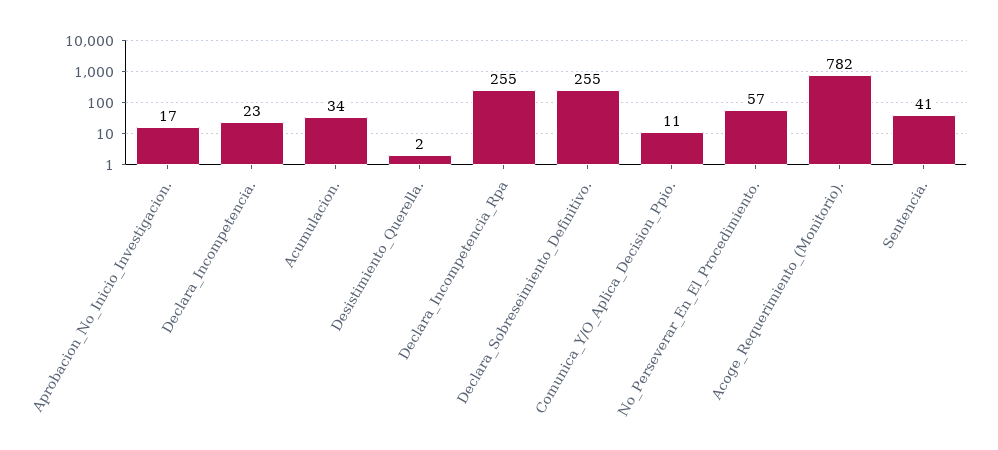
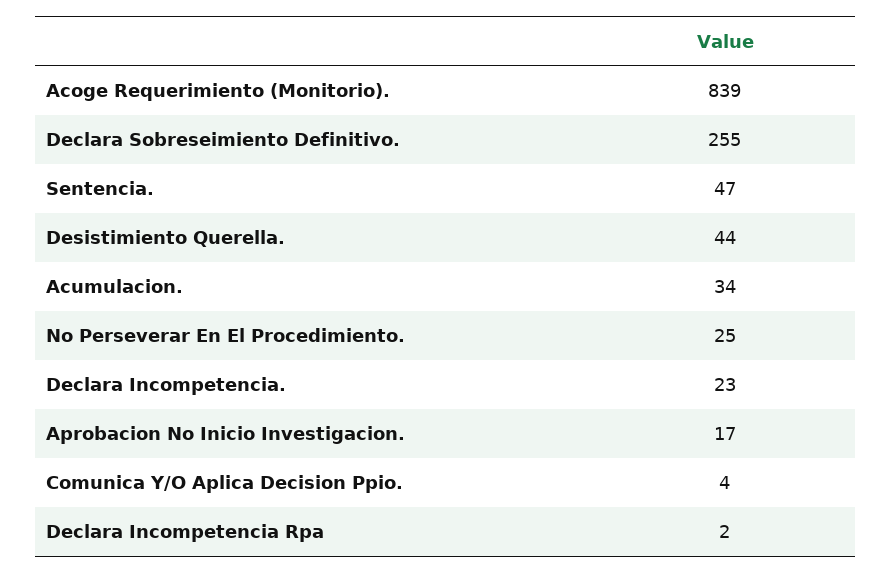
  {
    "Aprobacion_No_Inicio_Investigacion.": 17,
    "Declara_Incompetencia.": 23,
    "Acumulacion.": 34,
-   "Desistimiento_Querella.": 2,
+   "Desistimiento_Querella.": 44,
-   "Declara_Incompetencia_Rpa": 255,
+   "Declara_Incompetencia_Rpa": 2,
    "Declara_Sobreseimiento_Definitivo.": 255,
-   "Comunica_Y/O_Aplica_Decision_Ppio.": 11,
+   "Comunica_Y/O_Aplica_Decision_Ppio.": 4,
-   "No_Perseverar_En_El_Procedimiento.": 57,
+   "No_Perseverar_En_El_Procedimiento.": 25,
-   "Acoge_Requerimiento_(Monitorio).": 782,
+   "Acoge_Requerimiento_(Monitorio).": 839,
-   "Sentencia.": 41
+   "Sentencia.": 47
  }

